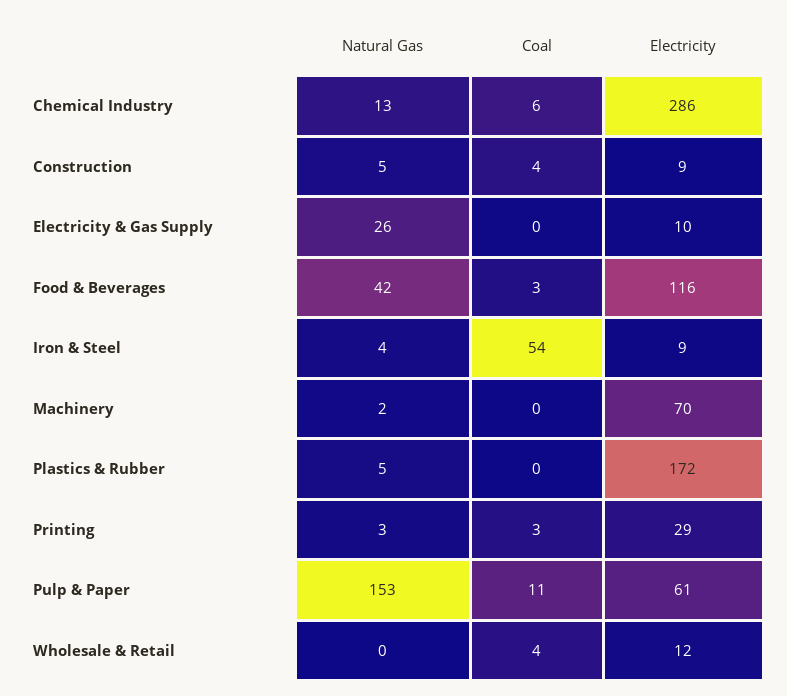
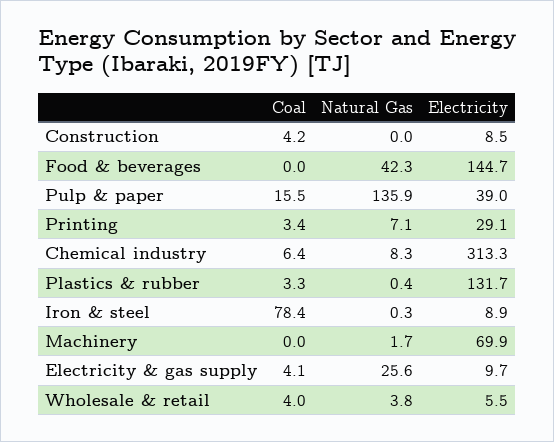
  {
    "Natural Gas": {
-     "Chemical Industry": 13,
+     "Chemical Industry": 8.3,
-     "Construction": 5,
+     "Construction": 0,
      "Electricity & Gas Supply": 25.6,
      "Food & Beverages": 42.3,
-     "Iron & Steel": 4,
+     "Iron & Steel": 0.3,
      "Machinery": 1.7,
-     "Plastics & Rubber": 5,
+     "Plastics & Rubber": 0.4,
-     "Printing": 3,
+     "Printing": 7.1,
-     "Pulp & Paper": 153,
+     "Pulp & Paper": 135.9,
-     "Wholesale & Retail": 0
+     "Wholesale & Retail": 3.8
    },
    "Coal": {
      "Chemical Industry": 6.4,
      "Construction": 4.2,
-     "Electricity & Gas Supply": 0,
+     "Electricity & Gas Supply": 4.1,
-     "Food & Beverages": 3,
+     "Food & Beverages": 0,
-     "Iron & Steel": 54,
+     "Iron & Steel": 78.4,
      "Machinery": 0,
-     "Plastics & Rubber": 0,
+     "Plastics & Rubber": 3.3,
      "Printing": 3.4,
-     "Pulp & Paper": 11,
+     "Pulp & Paper": 15.5,
      "Wholesale & Retail": 4
    },
    "Electricity": {
-     "Chemical Industry": 286,
+     "Chemical Industry": 313.3,
      "Construction": 8.5,
      "Electricity & Gas Supply": 9.7,
-     "Food & Beverages": 116,
+     "Food & Beverages": 144.7,
      "Iron & Steel": 8.9,
      "Machinery": 69.9,
-     "Plastics & Rubber": 172,
+     "Plastics & Rubber": 131.7,
      "Printing": 29.1,
-     "Pulp & Paper": 61,
+     "Pulp & Paper": 39,
-     "Wholesale & Retail": 12
+     "Wholesale & Retail": 5.5
    }
  }

